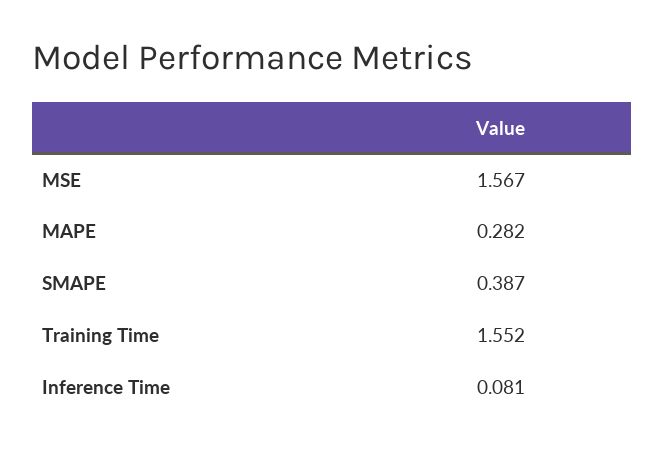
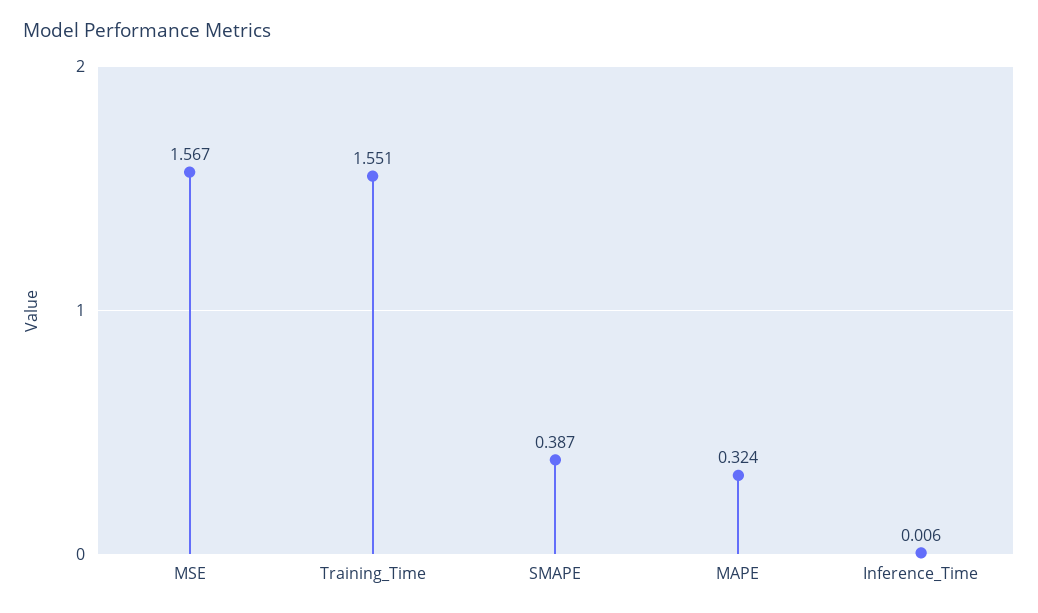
  {
    "MSE": 1.567,
-   "MAPE": 0.282,
+   "MAPE": 0.324,
    "SMAPE": 0.387,
-   "Training Time": 1.552,
+   "Training Time": 1.551,
-   "Inference Time": 0.081
+   "Inference Time": 0.006
  }

